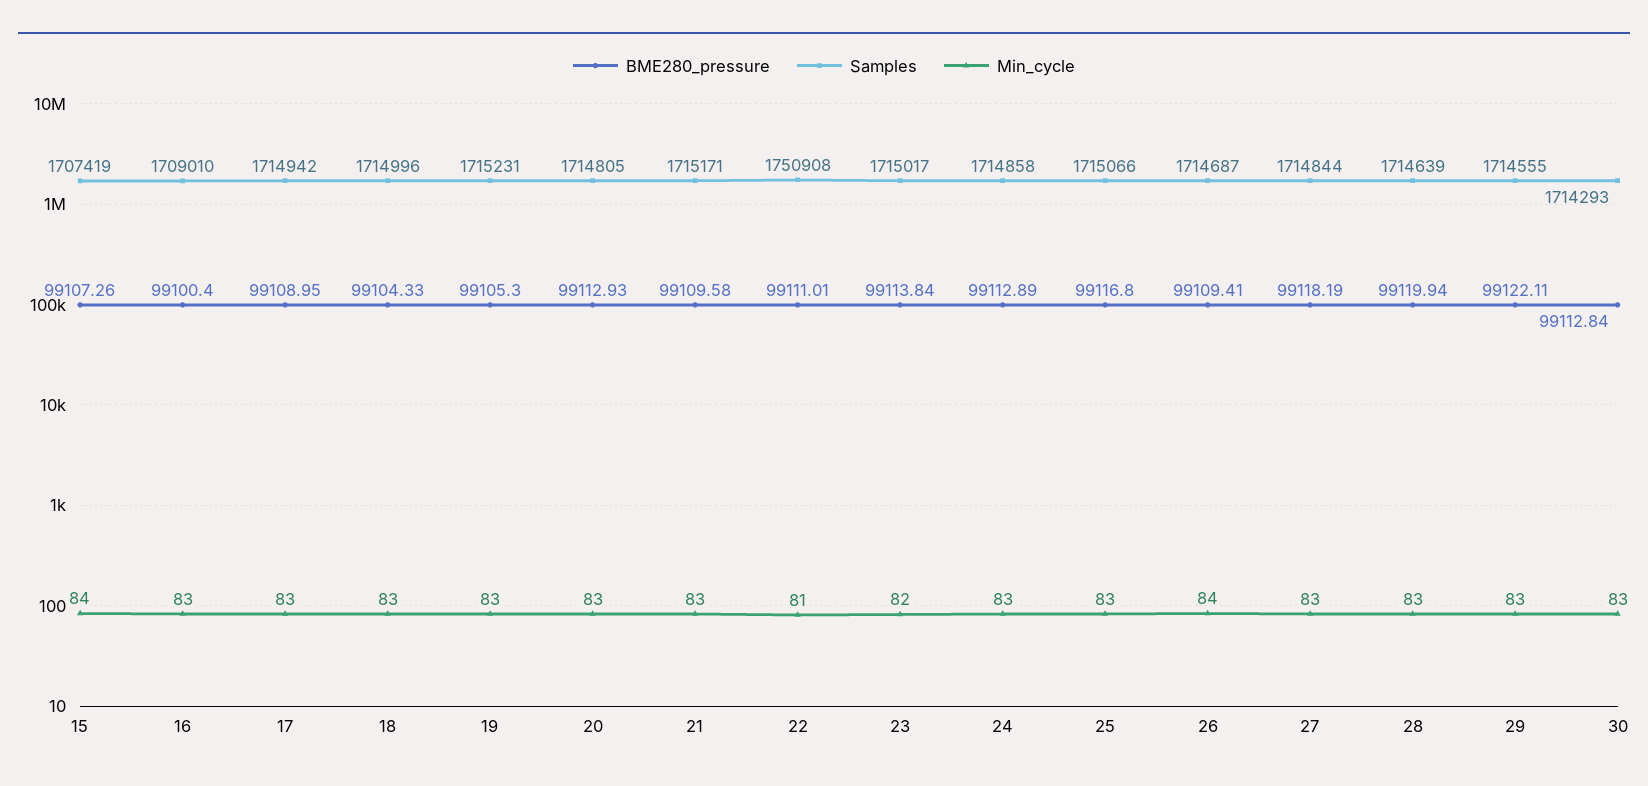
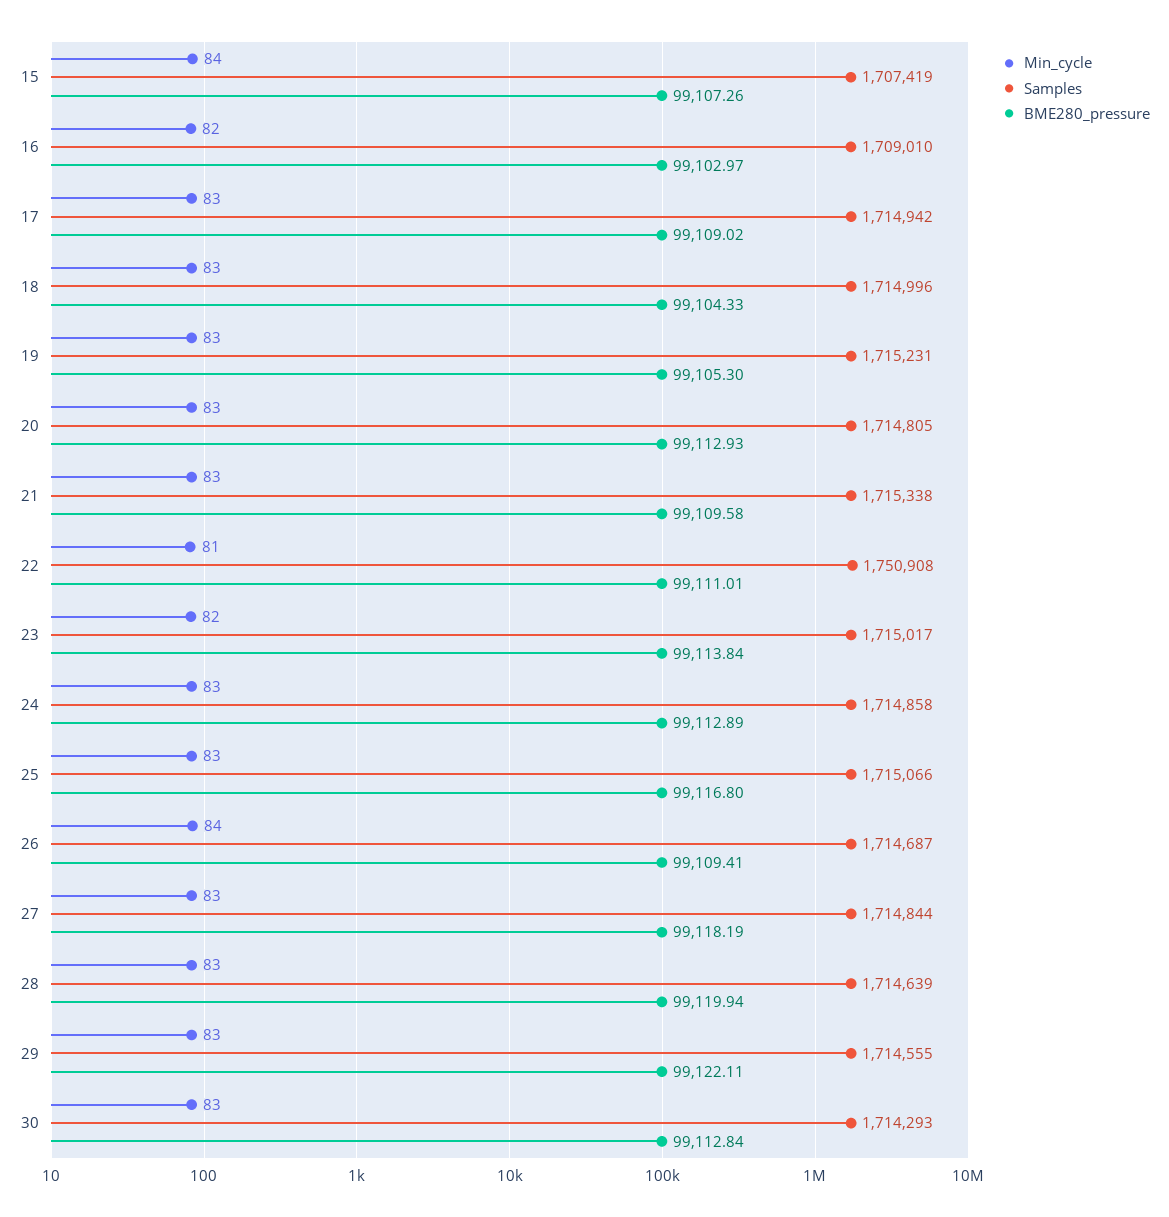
  {
    "BME280_pressure": {
      "15": 99107.26,
-     "16": 99100.4,
+     "16": 99102.97,
-     "17": 99108.95,
+     "17": 99109.02,
      "18": 99104.33,
      "19": 99105.3,
      "20": 99112.93,
      "21": 99109.58,
      "22": 99111.01,
      "23": 99113.84,
      "24": 99112.89,
      "25": 99116.8,
      "26": 99109.41,
      "27": 99118.19,
      "28": 99119.94,
      "29": 99122.11,
      "30": 99112.84
    },
    "Samples": {
      "15": 1707419,
      "16": 1709010,
      "17": 1714942,
      "18": 1714996,
      "19": 1715231,
      "20": 1714805,
-     "21": 1715171,
+     "21": 1715338,
      "22": 1750908,
      "23": 1715017,
      "24": 1714858,
      "25": 1715066,
      "26": 1714687,
      "27": 1714844,
      "28": 1714639,
      "29": 1714555,
      "30": 1714293
    },
    "Min_cycle": {
      "15": 84,
-     "16": 83,
+     "16": 82,
      "17": 83,
      "18": 83,
      "19": 83,
      "20": 83,
      "21": 83,
      "22": 81,
      "23": 82,
      "24": 83,
      "25": 83,
      "26": 84,
      "27": 83,
      "28": 83,
      "29": 83,
      "30": 83
    }
  }

